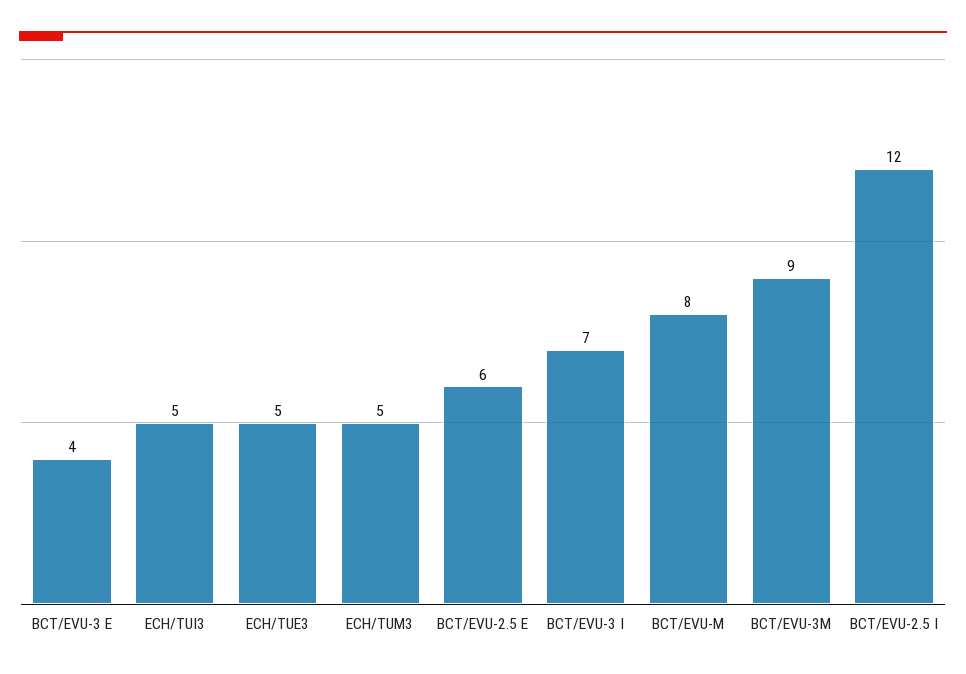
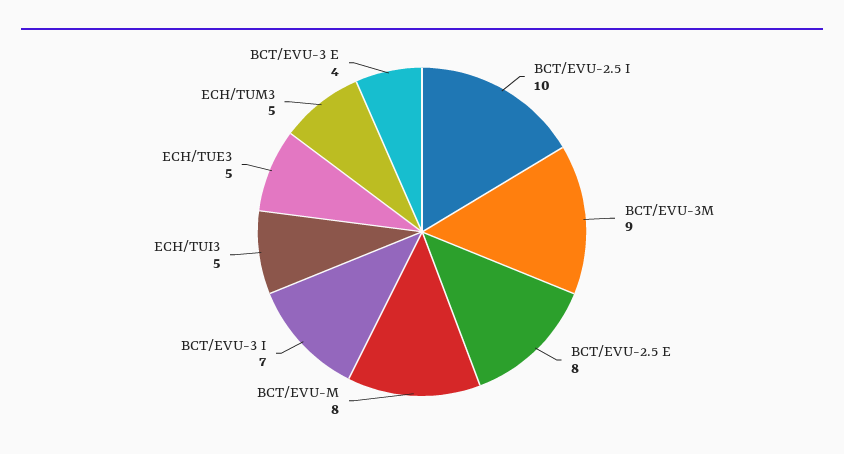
  {
    "BCT/EVU-3 E": 4,
    "ECH/TUI3": 5,
    "ECH/TUE3": 5,
    "ECH/TUM3": 5,
-   "BCT/EVU-2.5 E": 6,
+   "BCT/EVU-2.5 E": 8,
    "BCT/EVU-3 I": 7,
    "BCT/EVU-M": 8,
    "BCT/EVU-3M": 9,
-   "BCT/EVU-2.5 I": 12
+   "BCT/EVU-2.5 I": 10
  }

